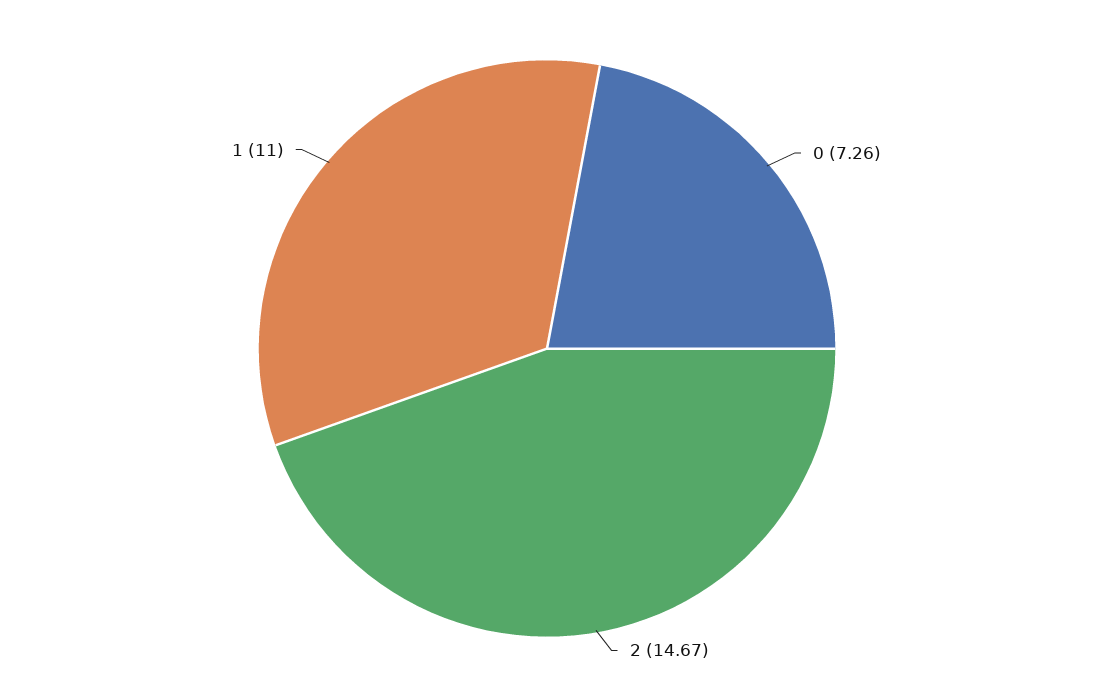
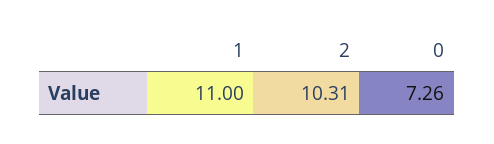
  {
    "0": 7.26,
-   "2": 14.67,
+   "2": 10.31,
    "1": 11
  }

